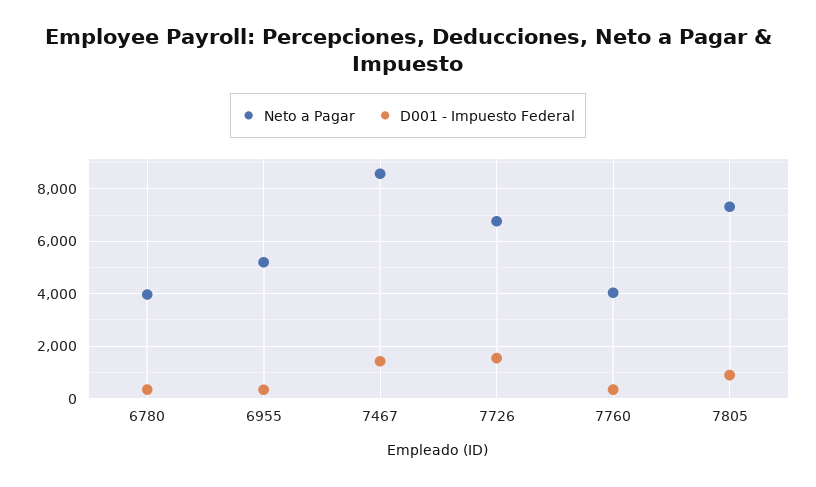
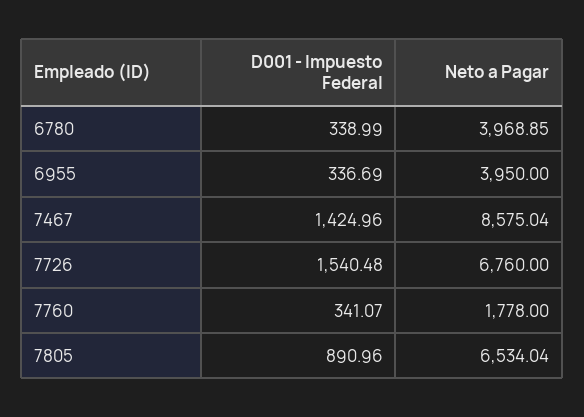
  {
    "Neto a Pagar": {
      "6780": 3968.85,
-     "6955": 5250,
+     "6955": 3950,
      "7467": 8575.04,
      "7726": 6760,
-     "7760": 4000,
+     "7760": 1778,
-     "7805": 7250
+     "7805": 6534.04
    },
    "D001 - Impuesto Federal": {
      "6780": 338.99,
      "6955": 336.69,
      "7467": 1424.96,
      "7726": 1540.48,
      "7760": 341.07,
      "7805": 890.96
    }
  }

